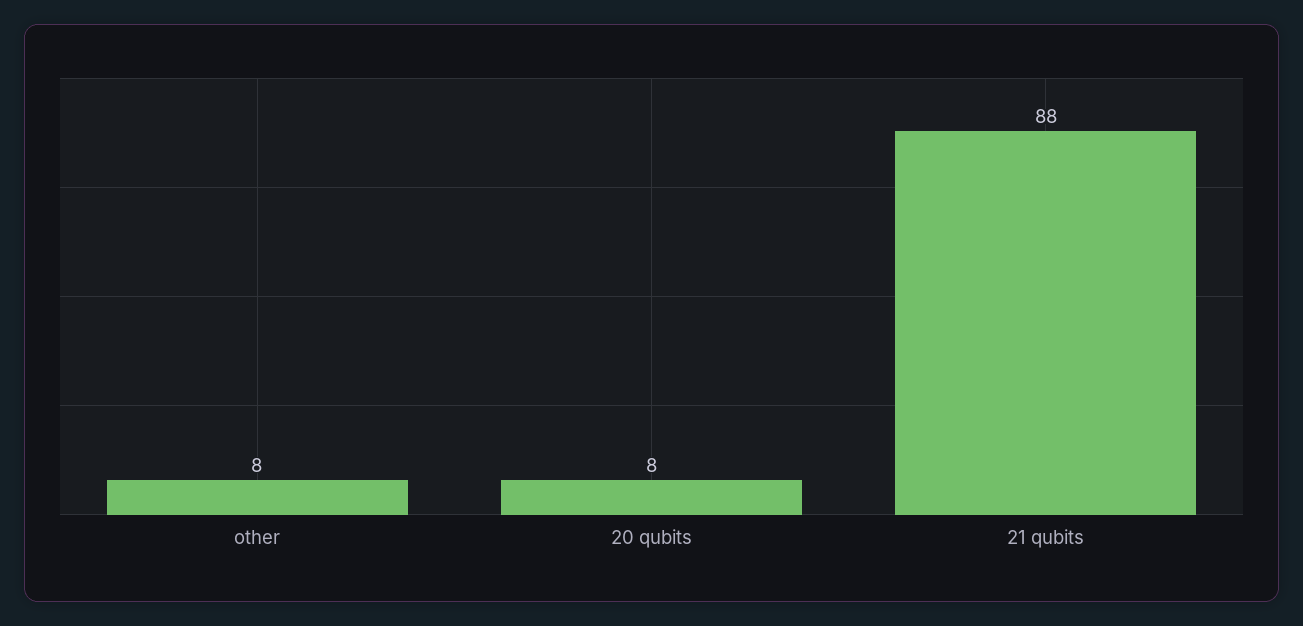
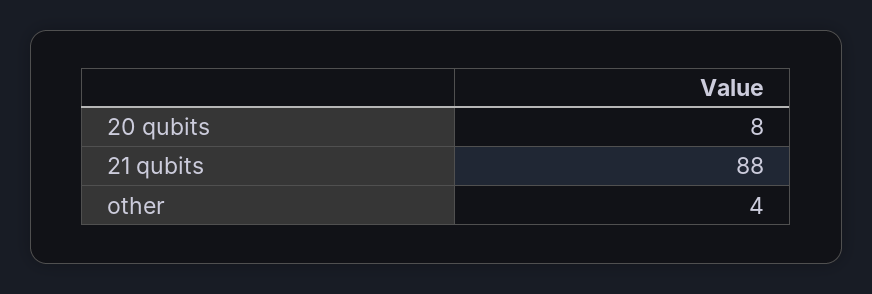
  {
-   "other": 8,
+   "other": 4,
    "20 qubits": 8,
    "21 qubits": 88
  }

